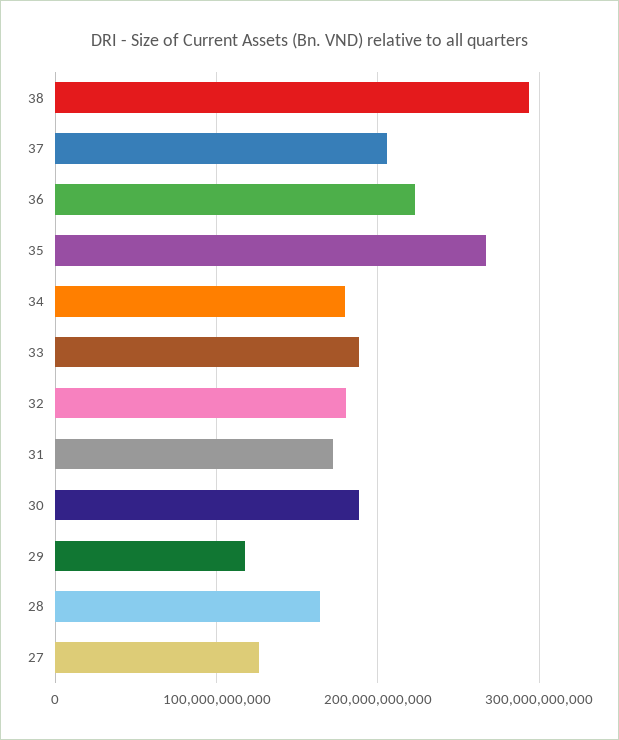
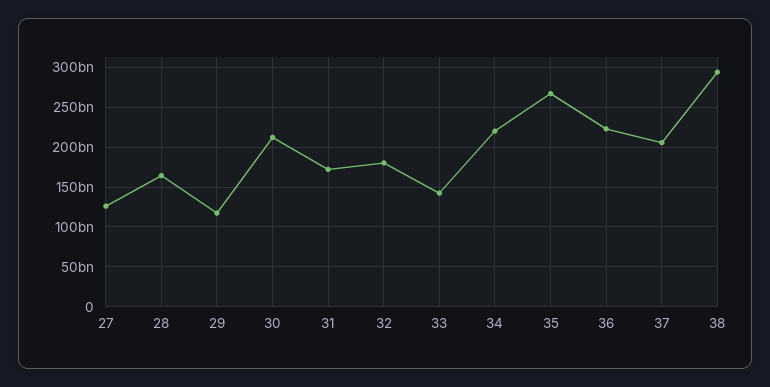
  {
    "38": 290000000000,
    "37": 210000000000,
    "36": 220000000000,
    "35": 270000000000,
-   "34": 180000000000,
+   "34": 220000000000,
-   "33": 190000000000,
+   "33": 140000000000,
    "32": 180000000000,
    "31": 170000000000,
-   "30": 190000000000,
+   "30": 210000000000,
    "29": 120000000000,
    "28": 160000000000,
    "27": 130000000000
  }

